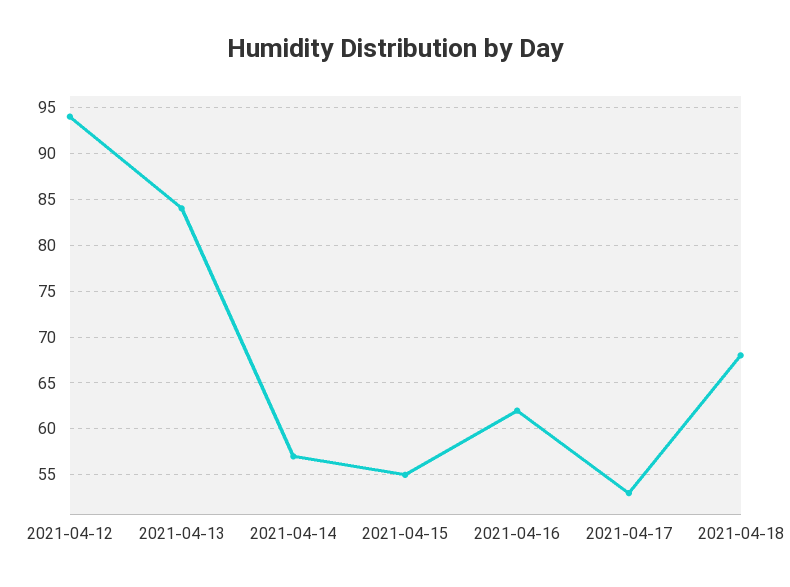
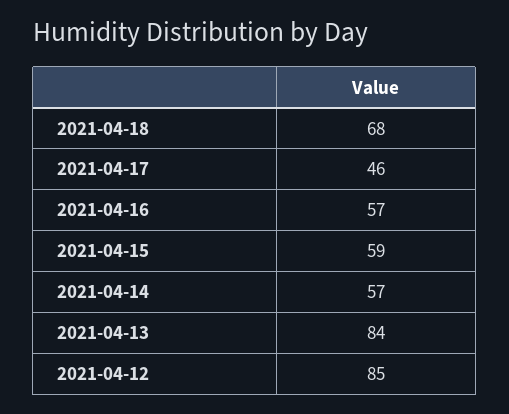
  {
-   "2021-04-12": 94,
+   "2021-04-12": 85,
    "2021-04-13": 84,
    "2021-04-14": 57,
-   "2021-04-15": 55,
+   "2021-04-15": 59,
-   "2021-04-16": 62,
+   "2021-04-16": 57,
-   "2021-04-17": 53,
+   "2021-04-17": 46,
    "2021-04-18": 68
  }

